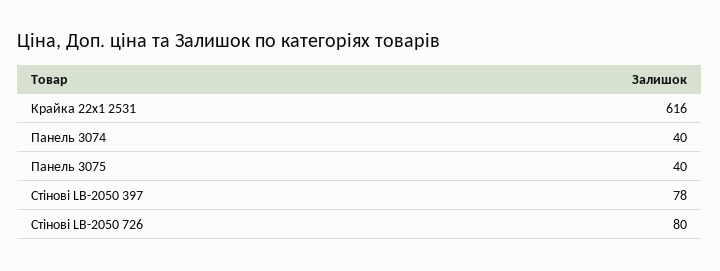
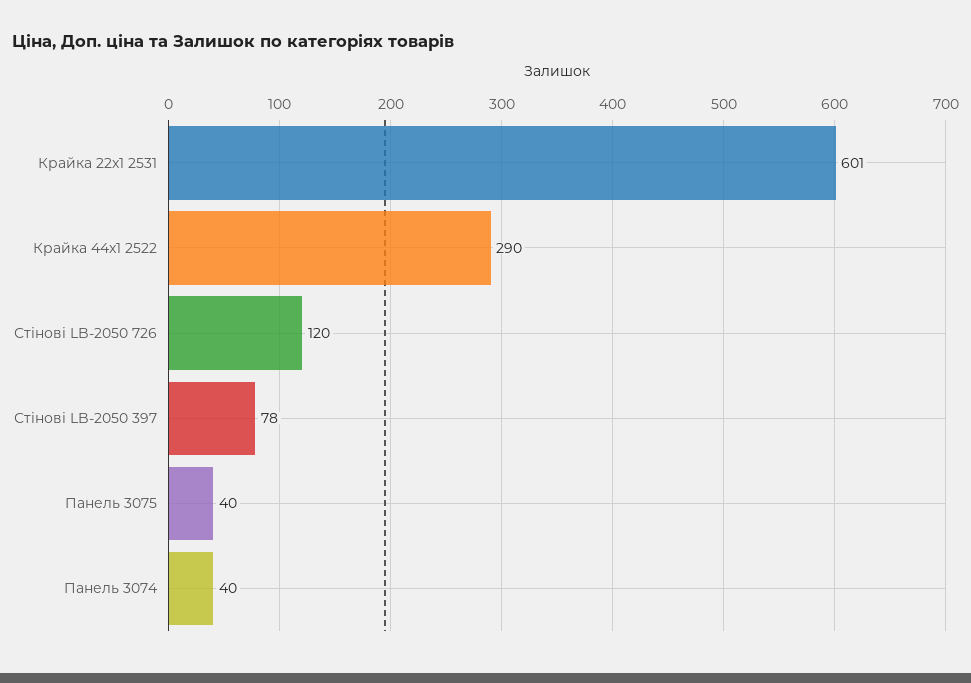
  {
-   "Крайка 22x1 2531": 616,
+   "Крайка 22x1 2531": 601,
    "Панель 3074": 40,
    "Панель 3075": 40,
    "Стінові LB-2050 397": 78,
-   "Стінові LB-2050 726": 80
+   "Стінові LB-2050 726": 120,
+   "Крайка 44x1 2522": 290
  }

